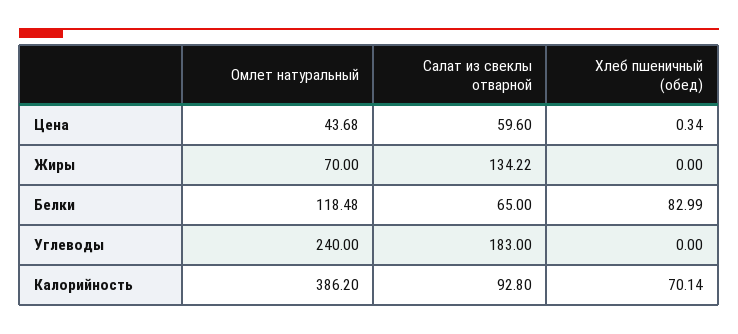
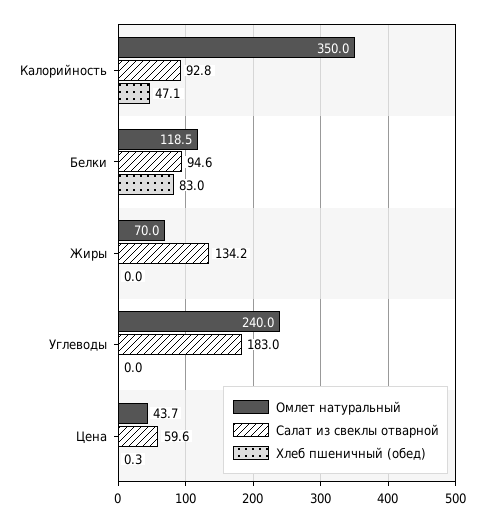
  {
    "Омлет натуральный": {
      "Цена": 43.68,
      "Жиры": 70,
      "Белки": 118.48,
      "Углеводы": 240,
-     "Калорийность": 386.2
+     "Калорийность": 350
    },
    "Салат из свеклы отварной": {
      "Цена": 59.6,
      "Жиры": 134.22,
-     "Белки": 65,
+     "Белки": 94.6,
      "Углеводы": 183,
      "Калорийность": 92.8
    },
    "Хлеб пшеничный (обед)": {
      "Цена": 0.34,
      "Жиры": 0,
      "Белки": 82.99,
      "Углеводы": 0,
-     "Калорийность": 70.14
+     "Калорийность": 47.1
    }
  }

